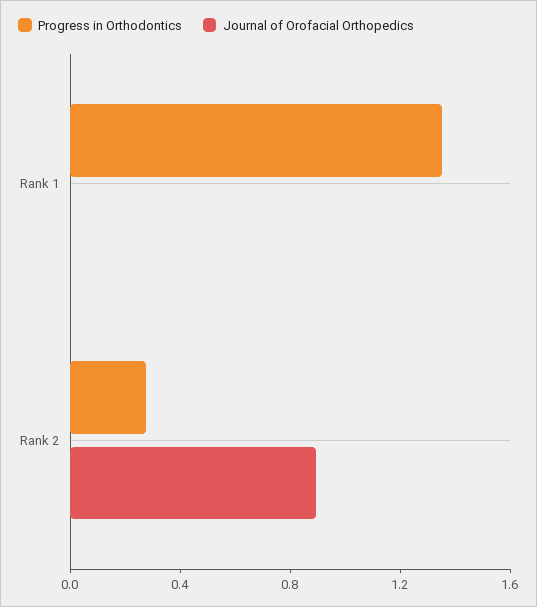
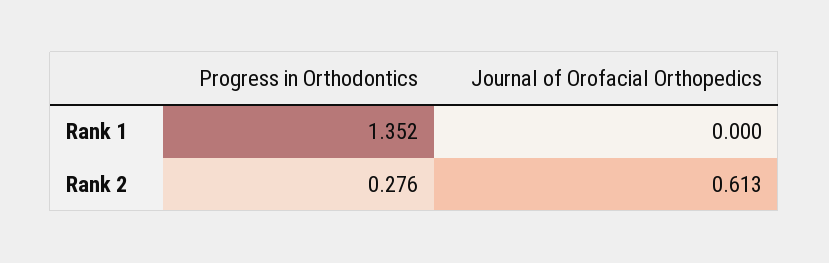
  {
    "Progress in Orthodontics": {
      "Rank 1": 1.352,
      "Rank 2": 0.276
    },
    "Journal of Orofacial Orthopedics": {
      "Rank 1": 0,
-     "Rank 2": 0.9
+     "Rank 2": 0.613
    }
  }

